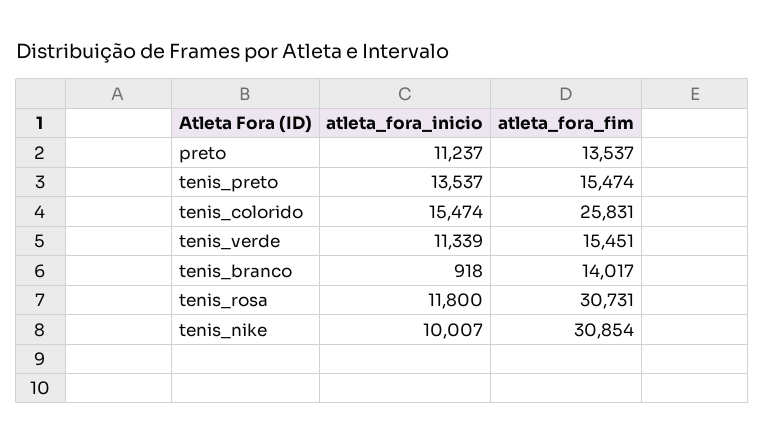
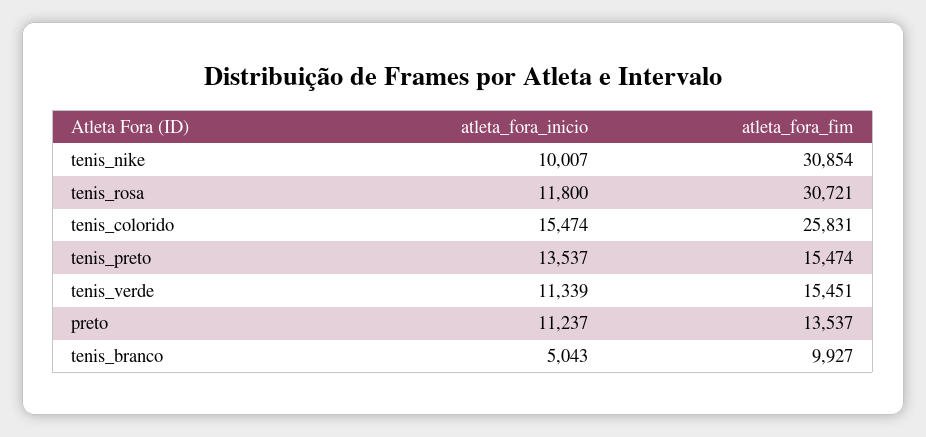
  {
    "atleta_fora_inicio": {
      "preto": 11237,
      "tenis_preto": 13537,
      "tenis_colorido": 15474,
      "tenis_verde": 11339,
-     "tenis_branco": 918,
+     "tenis_branco": 5043,
      "tenis_rosa": 11800,
      "tenis_nike": 10007
    },
    "atleta_fora_fim": {
      "preto": 13537,
      "tenis_preto": 15474,
      "tenis_colorido": 25831,
      "tenis_verde": 15451,
-     "tenis_branco": 14017,
+     "tenis_branco": 9927,
-     "tenis_rosa": 30731,
+     "tenis_rosa": 30721,
      "tenis_nike": 30854
    }
  }

